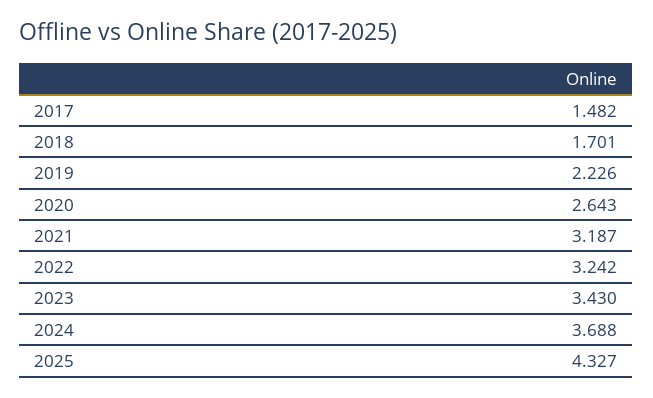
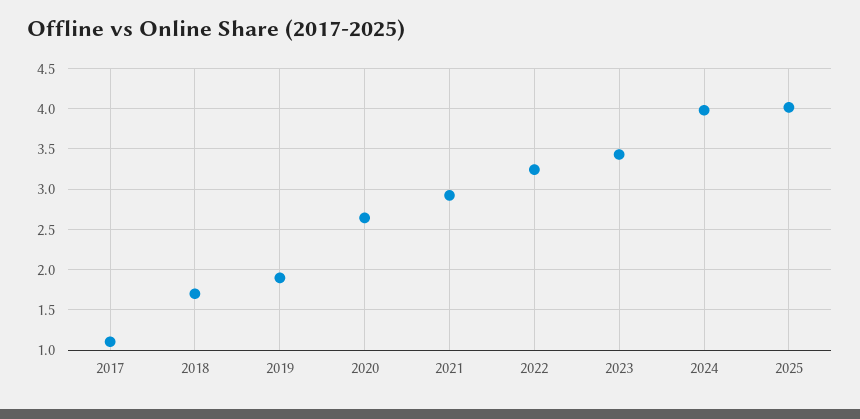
  {
-   "2017": 1.482,
+   "2017": 1.1,
    "2018": 1.701,
-   "2019": 2.226,
+   "2019": 1.9,
    "2020": 2.643,
-   "2021": 3.187,
+   "2021": 2.9,
    "2022": 3.242,
    "2023": 3.43,
-   "2024": 3.688,
+   "2024": 4,
-   "2025": 4.327
+   "2025": 4
  }

